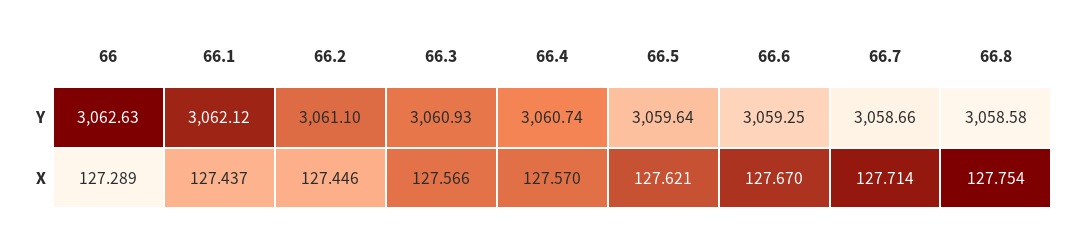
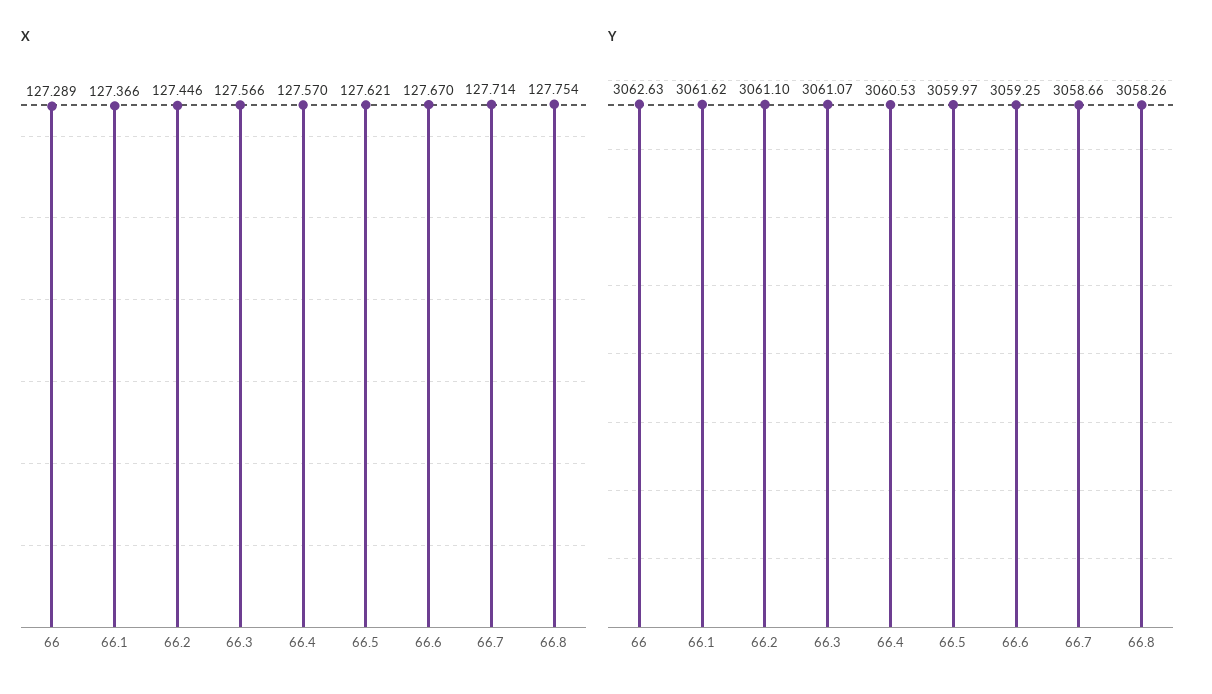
  {
    "Y": {
      "66": 3062.63,
-     "66.1": 3062.12,
+     "66.1": 3061.62,
      "66.2": 3061.1,
-     "66.3": 3060.93,
+     "66.3": 3061.07,
-     "66.4": 3060.74,
+     "66.4": 3060.53,
-     "66.5": 3059.64,
+     "66.5": 3059.97,
      "66.6": 3059.25,
      "66.7": 3058.66,
-     "66.8": 3058.58
+     "66.8": 3058.26
    },
    "X": {
      "66": 127.289,
-     "66.1": 127.437,
+     "66.1": 127.366,
      "66.2": 127.446,
      "66.3": 127.566,
      "66.4": 127.57,
      "66.5": 127.621,
      "66.6": 127.67,
      "66.7": 127.714,
      "66.8": 127.754
    }
  }

